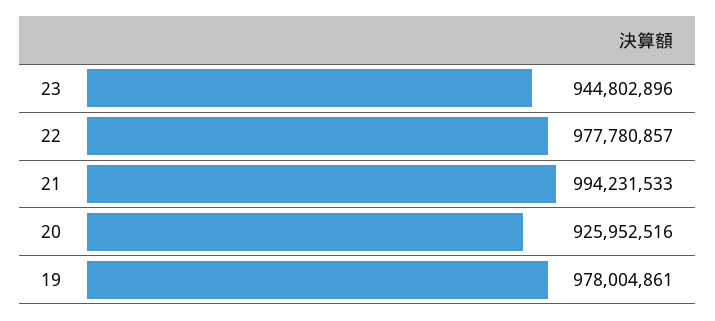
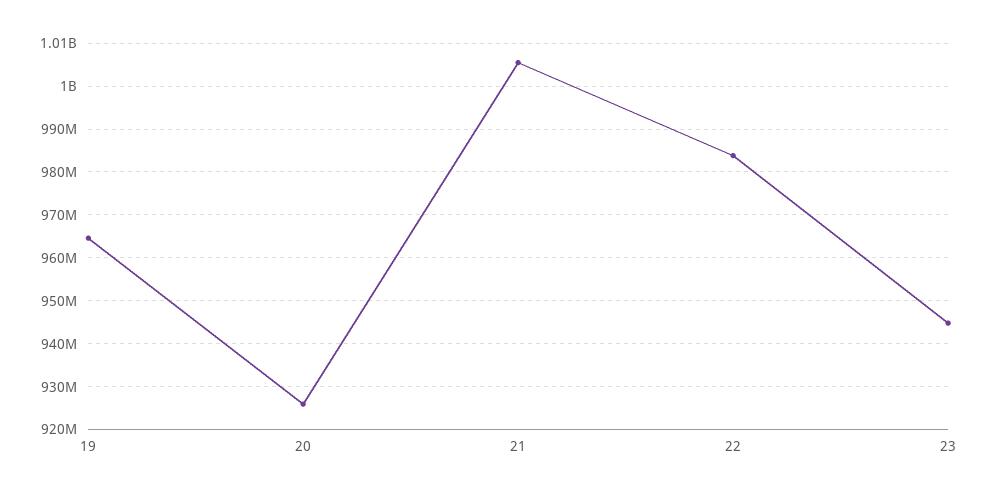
  {
    "23": 944802896,
-   "22": 977780857,
+   "22": 984000000,
-   "21": 994231533,
+   "21": 1006000000,
    "20": 925952516,
-   "19": 978004861
+   "19": 964000000
  }

